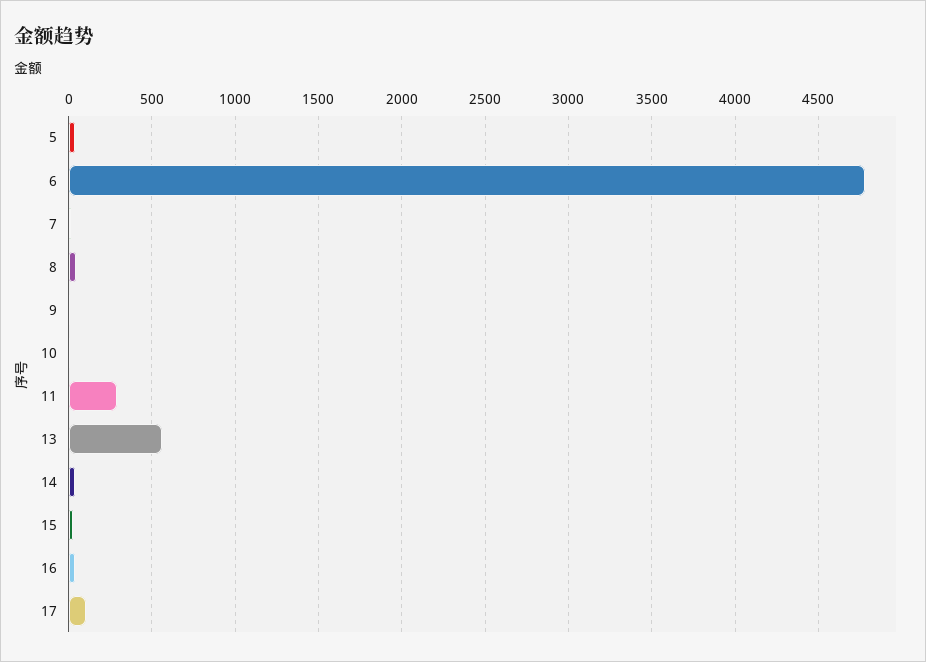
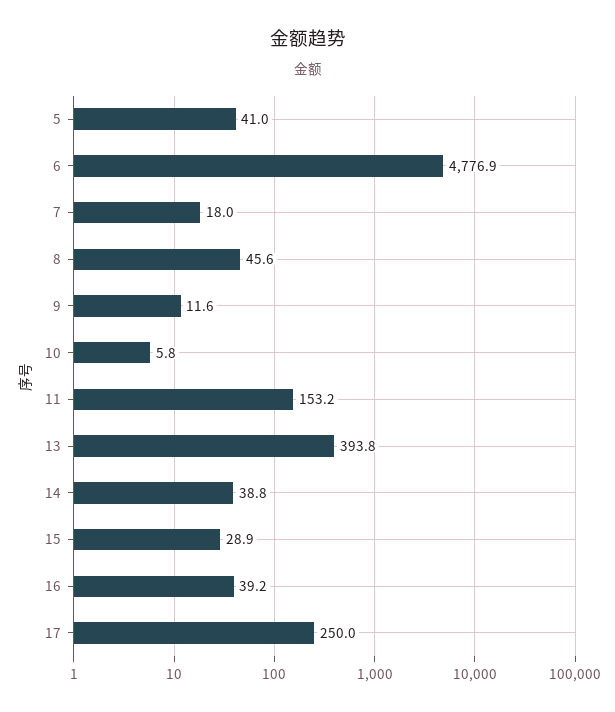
  {
    "5": 41,
    "6": 4776.9,
    "7": 18,
    "8": 45.6,
    "9": 11.6,
    "10": 5.8,
-   "11": 300,
+   "11": 153.2,
-   "13": 550,
+   "13": 393.8,
    "14": 38.8,
    "15": 28.9,
    "16": 39.2,
-   "17": 100
+   "17": 250
  }

